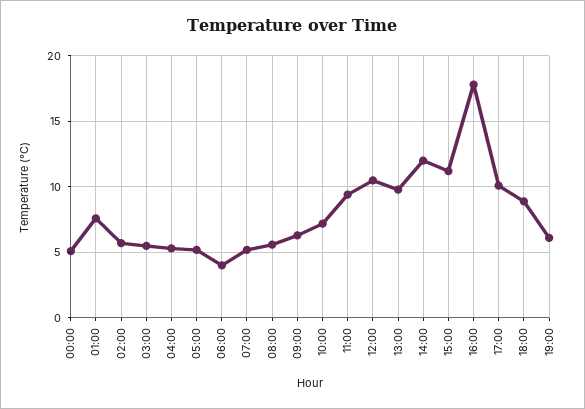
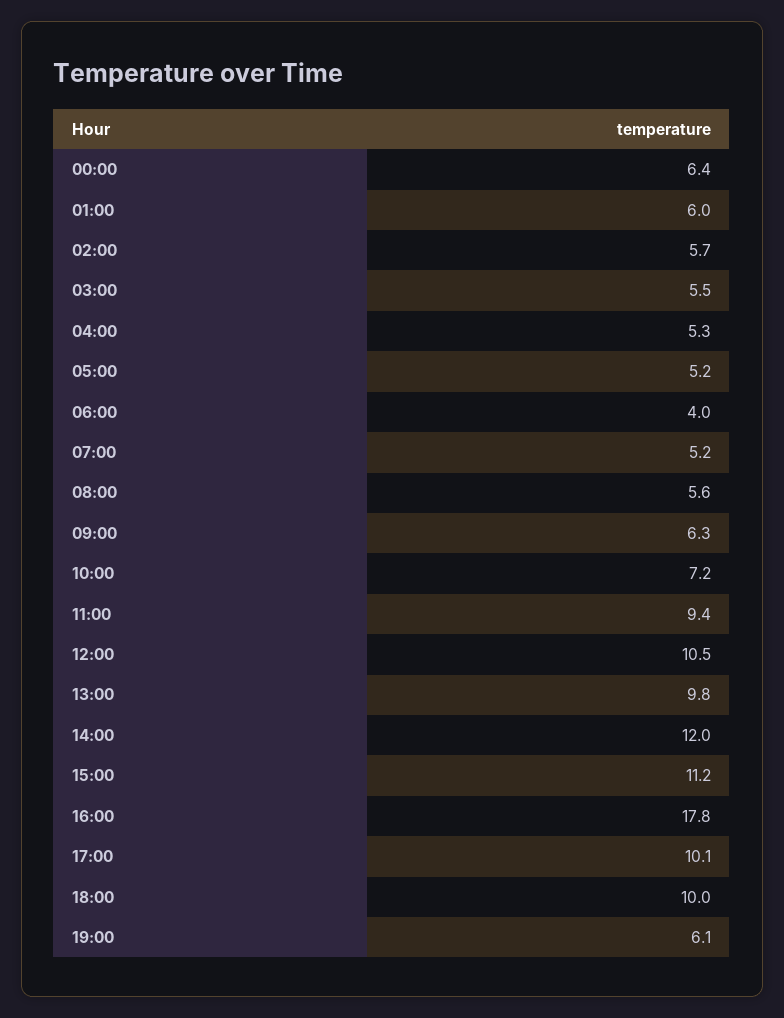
  {
-   "00:00": 5,
+   "00:00": 6.4,
-   "01:00": 7.5,
+   "01:00": 6,
    "02:00": 5.7,
    "03:00": 5.5,
    "04:00": 5.3,
    "05:00": 5.2,
    "06:00": 4,
    "07:00": 5.2,
    "08:00": 5.6,
    "09:00": 6.3,
    "10:00": 7.2,
    "11:00": 9.4,
    "12:00": 10.5,
    "13:00": 9.8,
    "14:00": 12,
    "15:00": 11.2,
    "16:00": 17.8,
    "17:00": 10.1,
-   "18:00": 9,
+   "18:00": 10,
    "19:00": 6.1
  }

